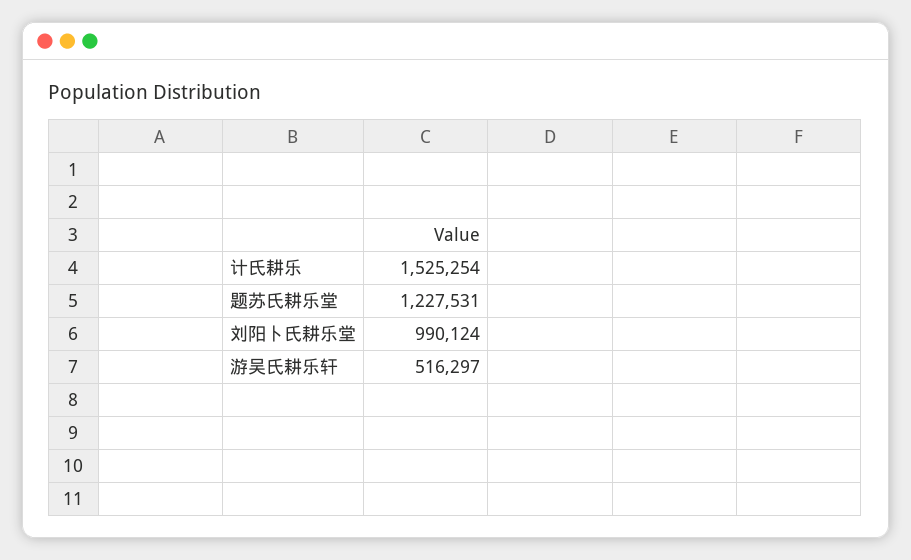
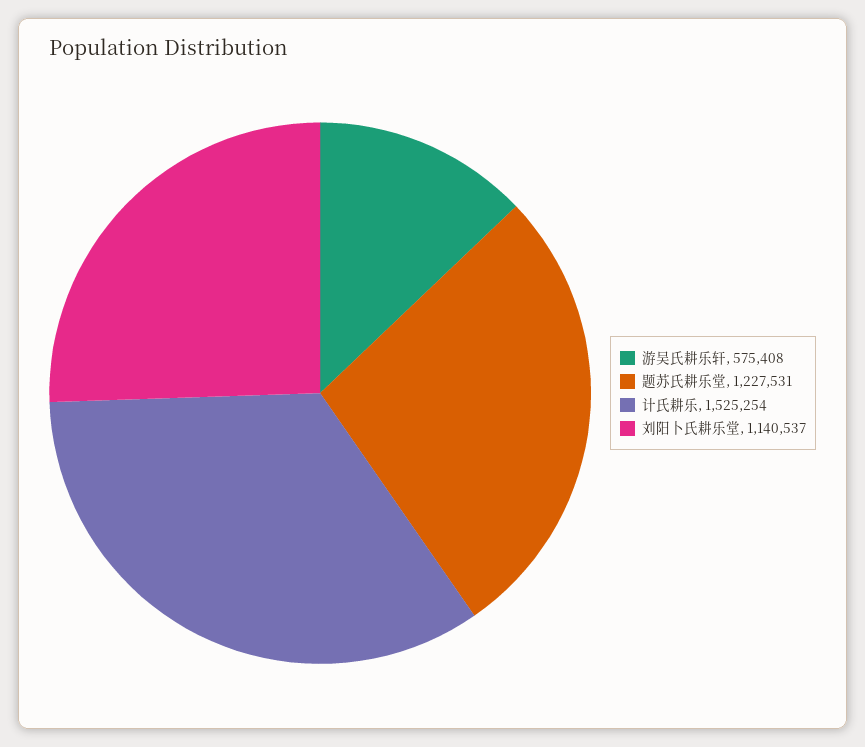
  {
    "计氏耕乐": 1525254,
    "题苏氏耕乐堂": 1227531,
-   "刘阳卜氏耕乐堂": 990124,
+   "刘阳卜氏耕乐堂": 1140537,
-   "游吴氏耕乐轩": 516297
+   "游吴氏耕乐轩": 575408
  }

